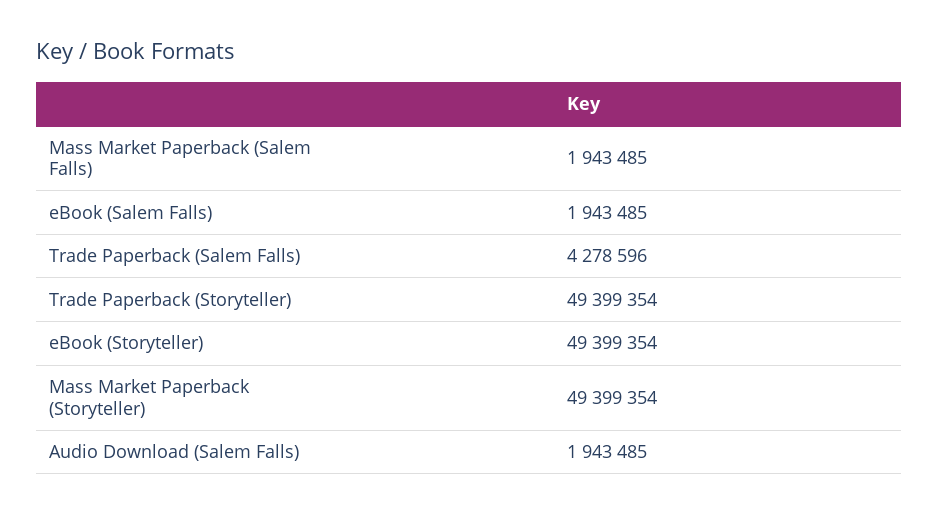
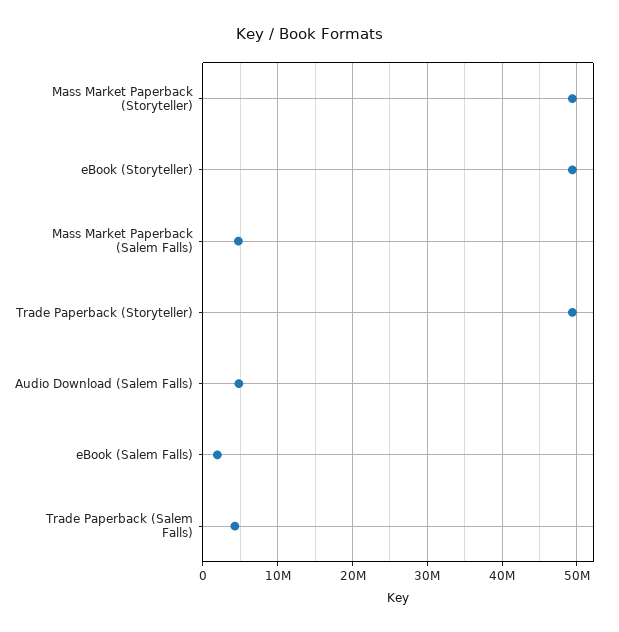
  {
-   "Mass Market Paperback (Salem Falls)": 1943485,
+   "Mass Market Paperback (Salem Falls)": 5000000,
    "eBook (Salem Falls)": 1943485,
    "Trade Paperback (Salem Falls)": 4278596,
    "Trade Paperback (Storyteller)": 49399354,
    "eBook (Storyteller)": 49399354,
    "Mass Market Paperback (Storyteller)": 49399354,
-   "Audio Download (Salem Falls)": 1943485
+   "Audio Download (Salem Falls)": 5000000
  }

